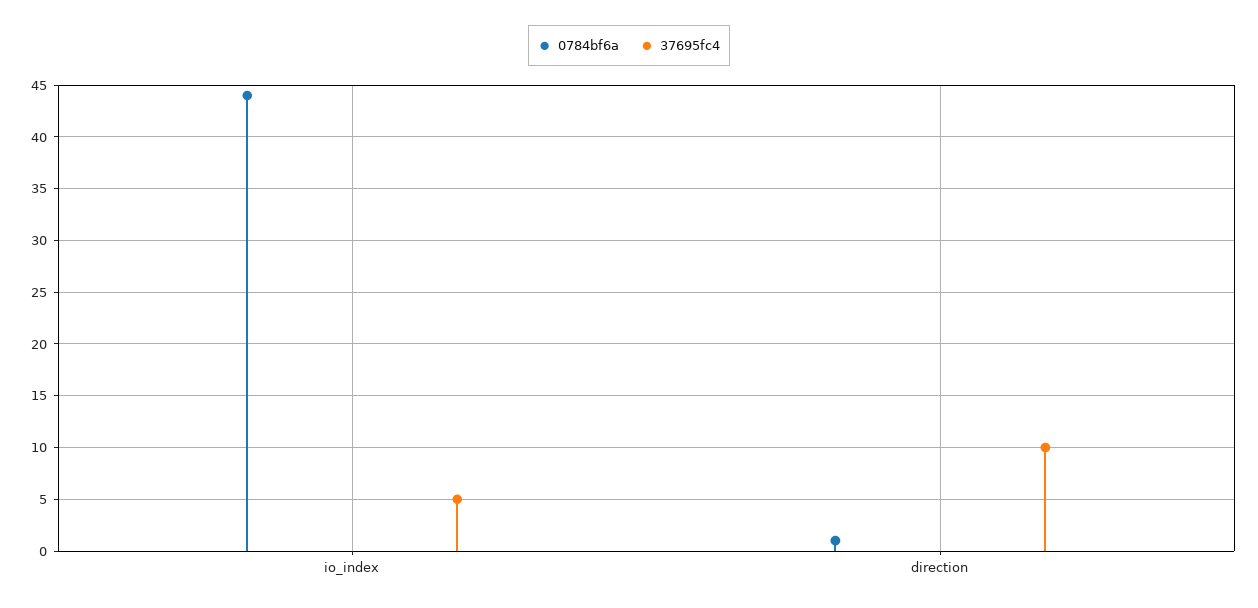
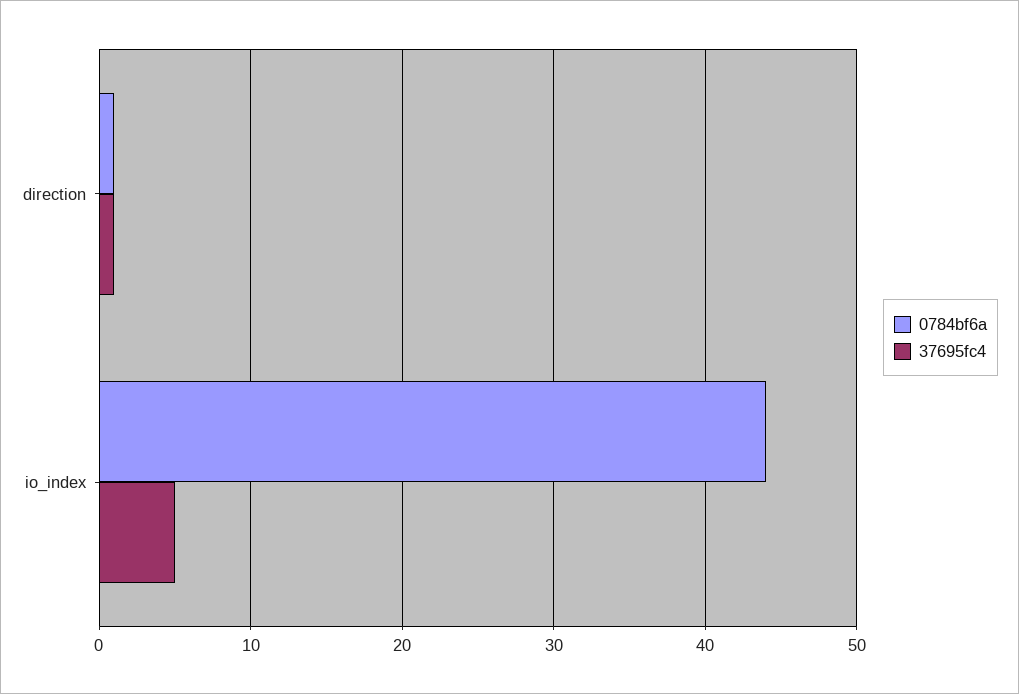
  {
    "0784bf6a": {
      "io_index": 44,
      "direction": 1
    },
    "37695fc4": {
      "io_index": 5,
-     "direction": 10
+     "direction": 1
    }
  }

